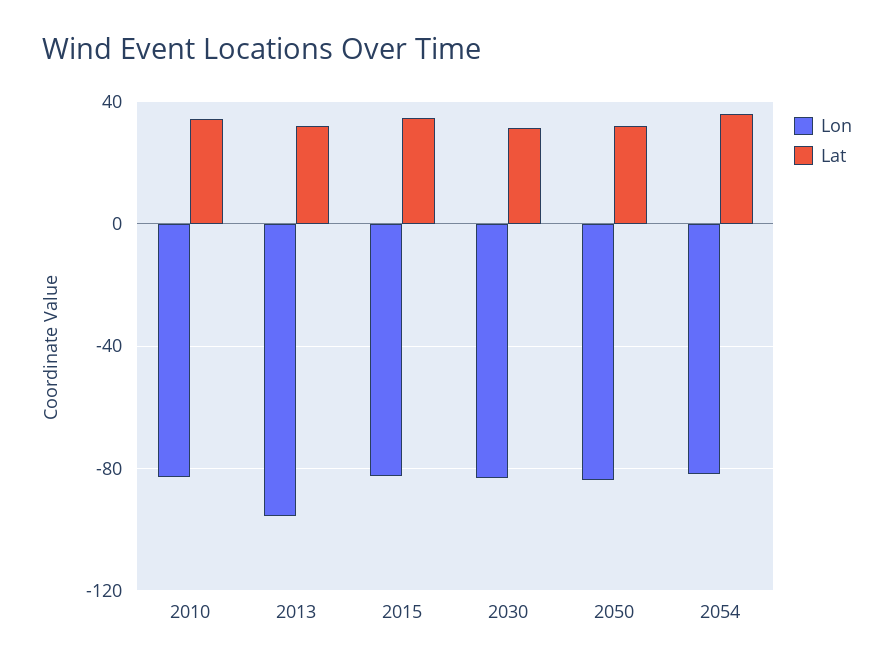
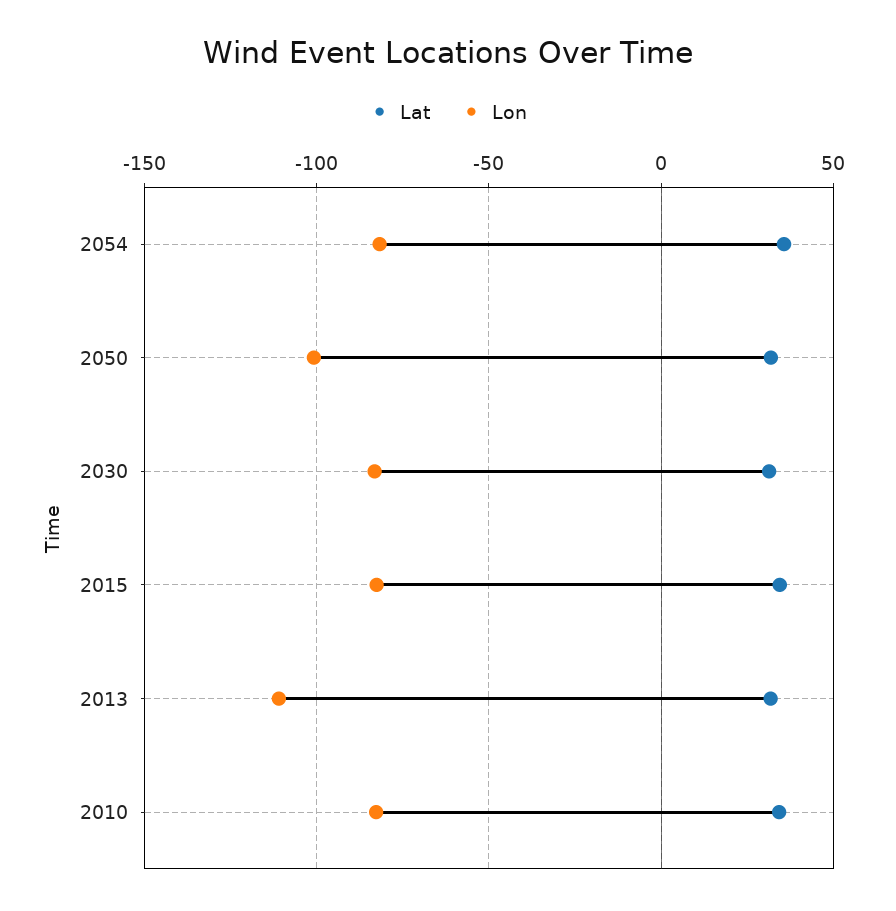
  {
    "Lon": {
      "2010": -85,
-     "2013": -95,
+     "2013": -110,
      "2015": -85,
      "2030": -85,
-     "2050": -85,
+     "2050": -100,
      "2054": -80
    },
    "Lat": {
      "2010": 35,
      "2013": 30,
      "2015": 35,
      "2030": 30,
      "2050": 30,
      "2054": 35
    }
  }

